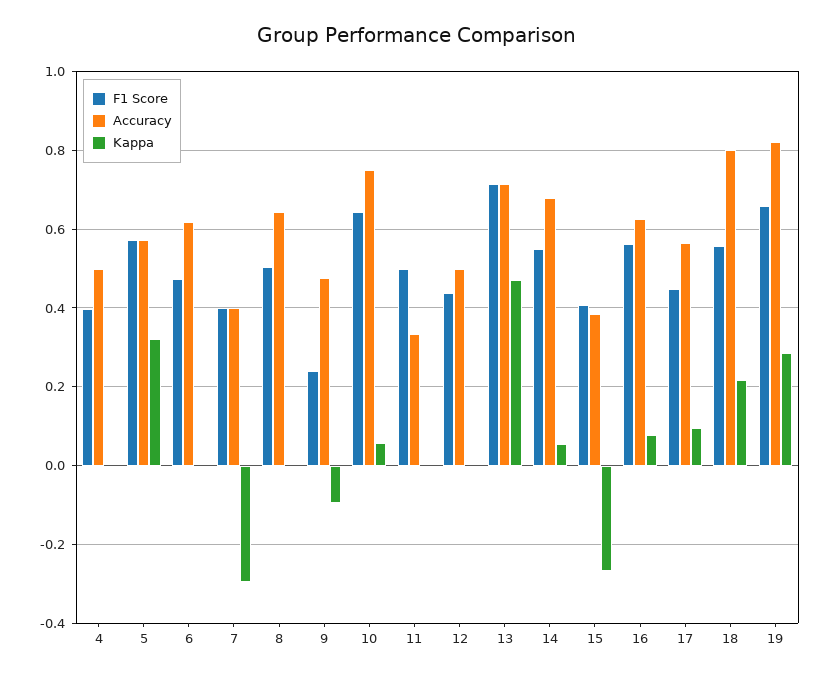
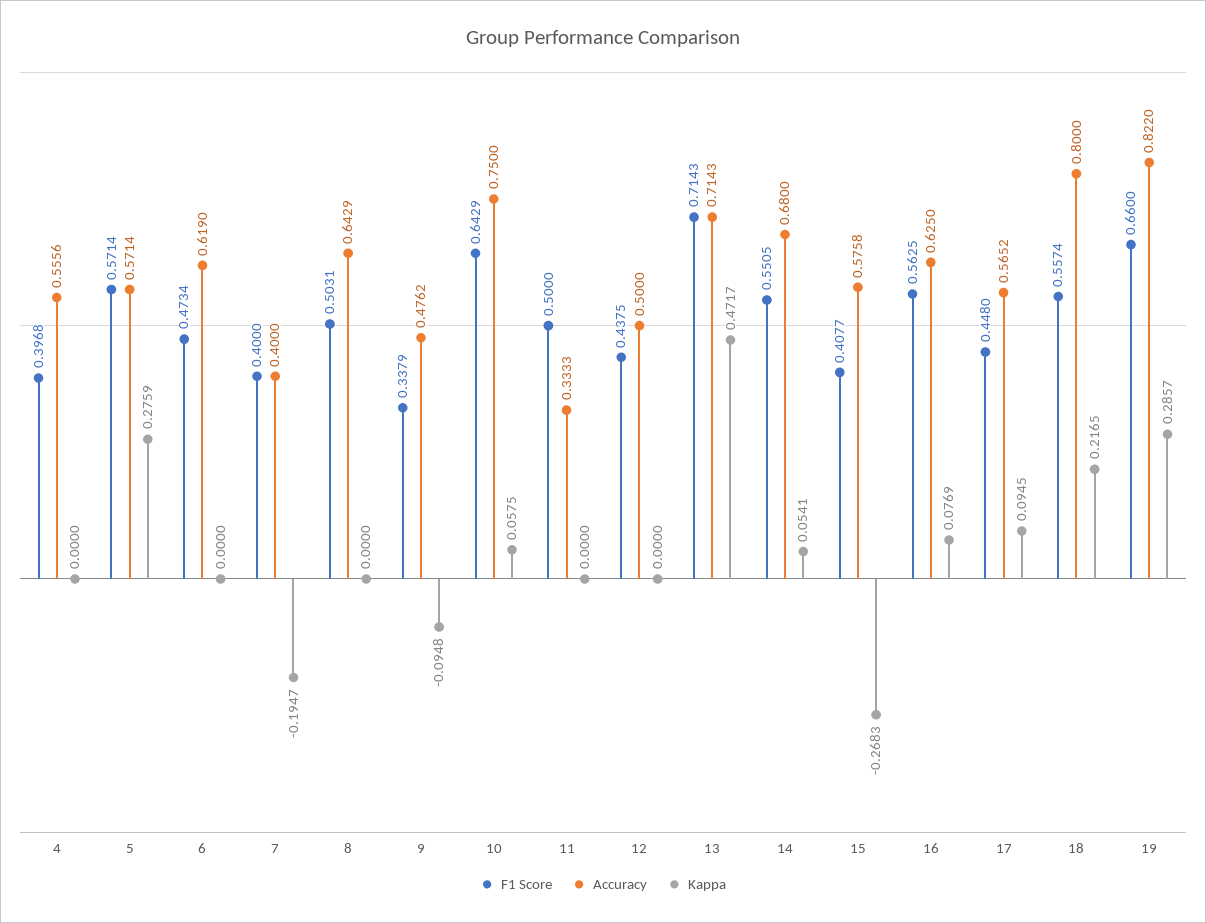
  {
    "F1 Score": {
      "4": 0.3968,
      "5": 0.5714,
      "6": 0.4734,
      "7": 0.4,
      "8": 0.5031,
-     "9": 0.24,
+     "9": 0.3379,
      "10": 0.6429,
      "11": 0.5,
      "12": 0.4375,
      "13": 0.7143,
      "14": 0.5505,
      "15": 0.4077,
      "16": 0.5625,
      "17": 0.448,
      "18": 0.5574,
      "19": 0.66
    },
    "Accuracy": {
-     "4": 0.5,
+     "4": 0.5556,
      "5": 0.5714,
      "6": 0.619,
      "7": 0.4,
      "8": 0.6429,
      "9": 0.4762,
      "10": 0.75,
      "11": 0.3333,
      "12": 0.5,
      "13": 0.7143,
      "14": 0.68,
-     "15": 0.38,
+     "15": 0.5758,
      "16": 0.625,
      "17": 0.5652,
      "18": 0.8,
      "19": 0.822
    },
    "Kappa": {
      "4": 0,
-     "5": 0.32,
+     "5": 0.2759,
      "6": 0,
-     "7": -0.3,
+     "7": -0.1947,
      "8": 0,
      "9": -0.0948,
      "10": 0.0575,
      "11": 0,
      "12": 0,
      "13": 0.4717,
      "14": 0.0541,
      "15": -0.2683,
      "16": 0.0769,
      "17": 0.0945,
      "18": 0.2165,
      "19": 0.2857
    }
  }

